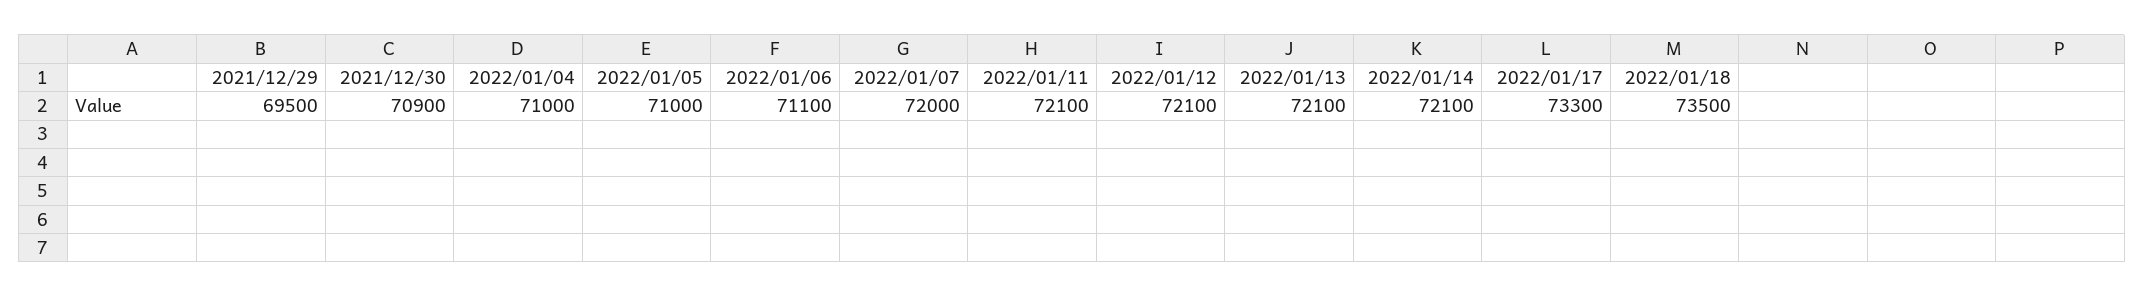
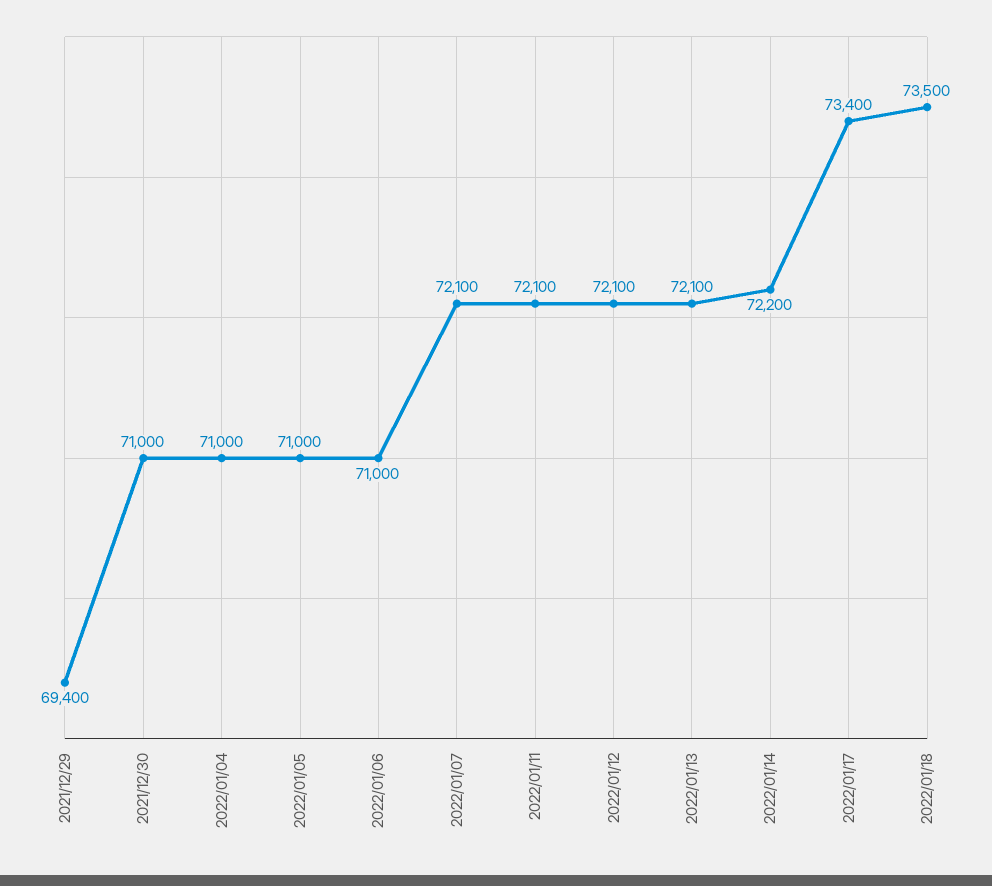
  {
-   "2021/12/29": 69500,
+   "2021/12/29": 69400,
-   "2021/12/30": 70900,
+   "2021/12/30": 71000,
    "2022/01/04": 71000,
    "2022/01/05": 71000,
-   "2022/01/06": 71100,
+   "2022/01/06": 71000,
-   "2022/01/07": 72000,
+   "2022/01/07": 72100,
    "2022/01/11": 72100,
    "2022/01/12": 72100,
    "2022/01/13": 72100,
-   "2022/01/14": 72100,
+   "2022/01/14": 72200,
-   "2022/01/17": 73300,
+   "2022/01/17": 73400,
    "2022/01/18": 73500
  }

